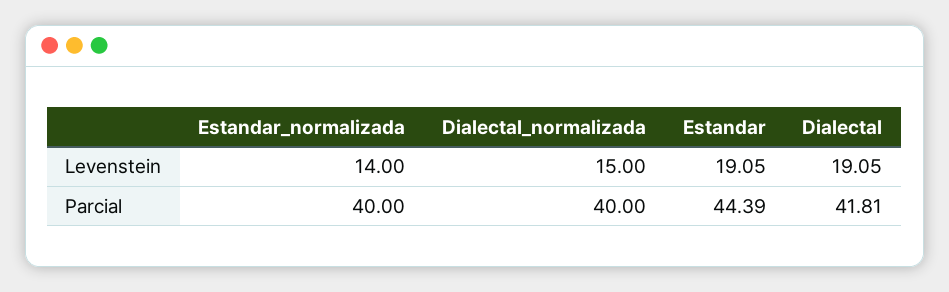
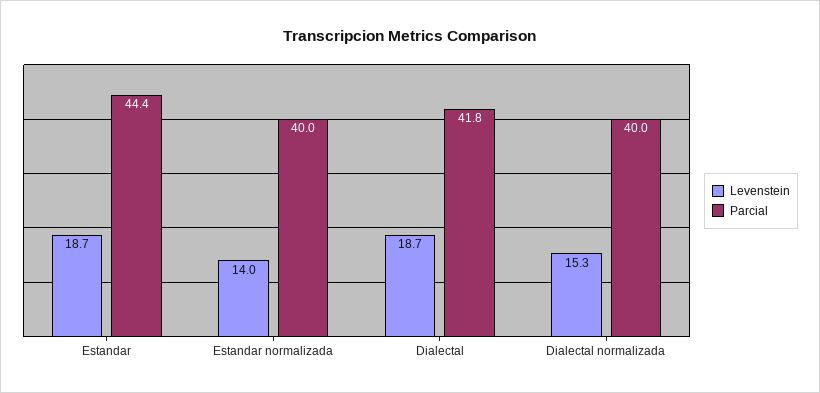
  {
    "Levenstein": {
      "Estandar_normalizada": 14,
-     "Dialectal_normalizada": 15,
+     "Dialectal_normalizada": 15.3,
-     "Estandar": 19.05,
+     "Estandar": 18.7,
-     "Dialectal": 19.05
+     "Dialectal": 18.7
    },
    "Parcial": {
      "Estandar_normalizada": 40,
      "Dialectal_normalizada": 40,
      "Estandar": 44.39,
      "Dialectal": 41.81
    }
  }

